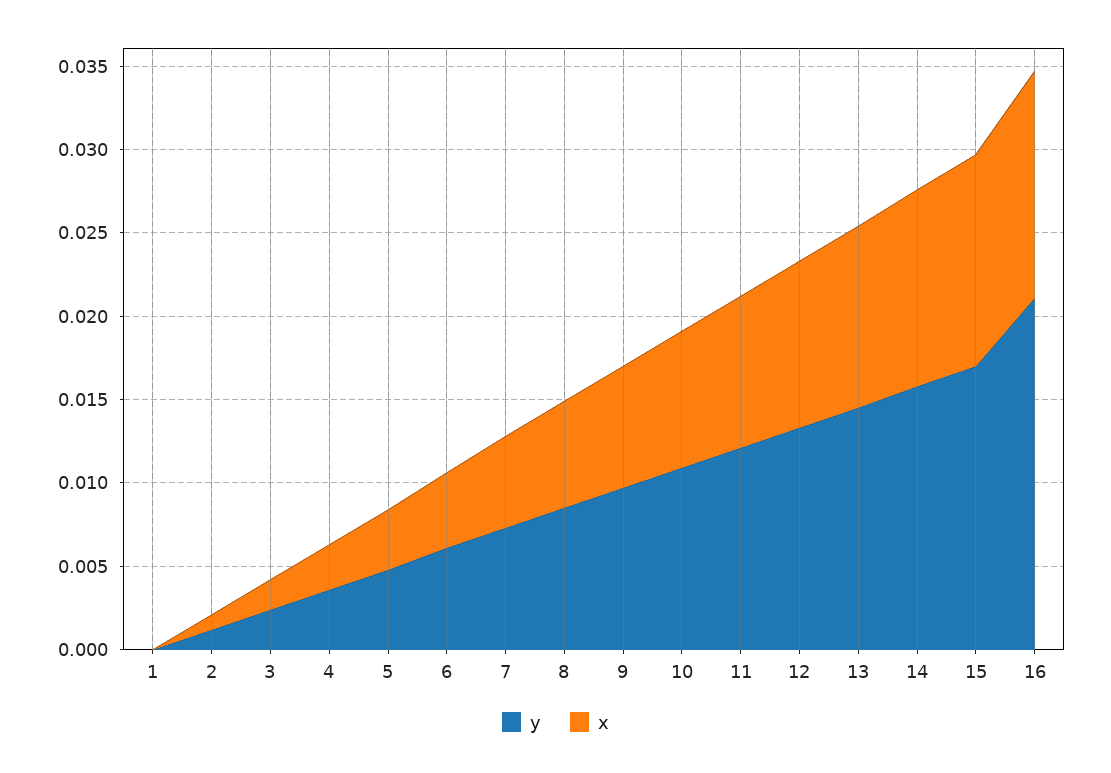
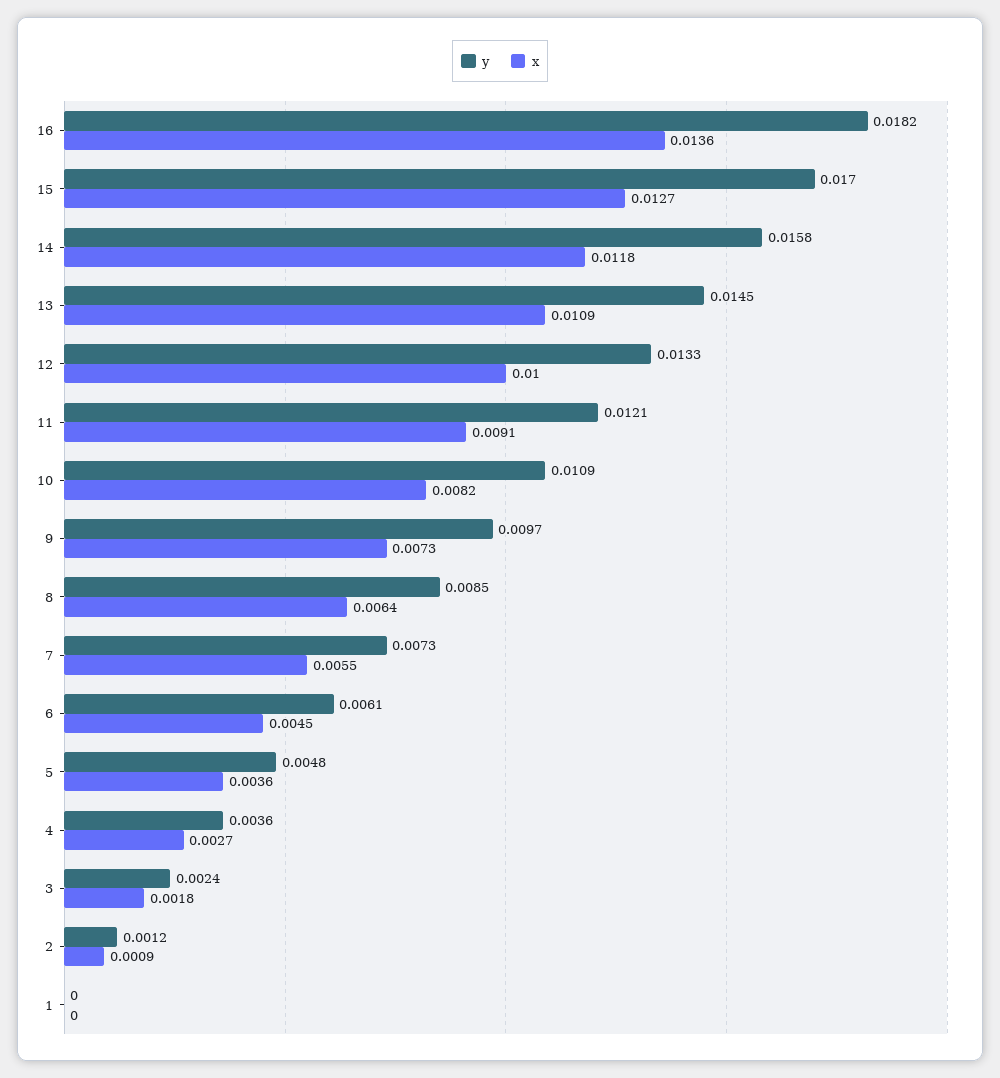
  {
    "y": {
      "1": 0,
      "2": 0.0012,
      "3": 0.0024,
      "4": 0.0036,
      "5": 0.0048,
      "6": 0.0061,
      "7": 0.0073,
      "8": 0.0085,
      "9": 0.0097,
      "10": 0.0109,
      "11": 0.0121,
      "12": 0.0133,
      "13": 0.0145,
      "14": 0.0158,
      "15": 0.017,
-     "16": 0.021
+     "16": 0.0182
    },
    "x": {
      "1": 0,
      "2": 0.0009,
      "3": 0.0018,
      "4": 0.0027,
      "5": 0.0036,
      "6": 0.0045,
      "7": 0.0055,
      "8": 0.0064,
      "9": 0.0073,
      "10": 0.0082,
      "11": 0.0091,
      "12": 0.01,
      "13": 0.0109,
      "14": 0.0118,
      "15": 0.0127,
      "16": 0.0136
    }
  }

